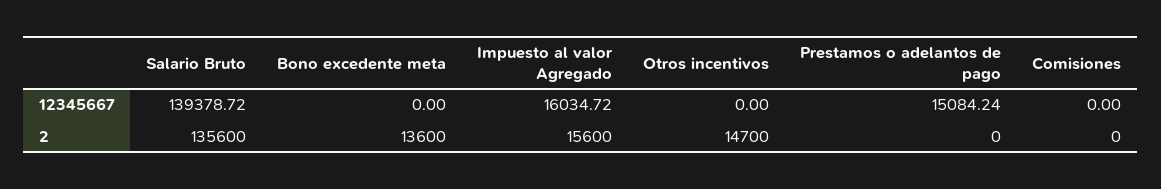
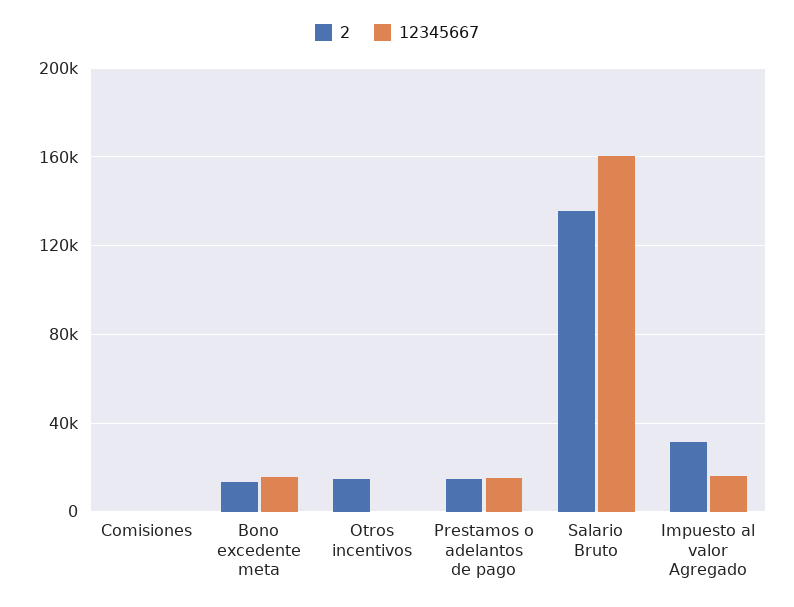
  {
    "12345667": {
-     "Salario Bruto": 139378.72,
+     "Salario Bruto": 160000,
-     "Bono excedente meta": 0,
+     "Bono excedente meta": 15000,
      "Impuesto al valor Agregado": 16034.72,
      "Otros incentivos": 0,
      "Prestamos o adelantos de pago": 15084.24,
      "Comisiones": 0
    },
    "2": {
      "Salario Bruto": 135600,
      "Bono excedente meta": 13600,
-     "Impuesto al valor Agregado": 15600,
+     "Impuesto al valor Agregado": 30000,
      "Otros incentivos": 14700,
-     "Prestamos o adelantos de pago": 0,
+     "Prestamos o adelantos de pago": 15000,
      "Comisiones": 0
    }
  }

